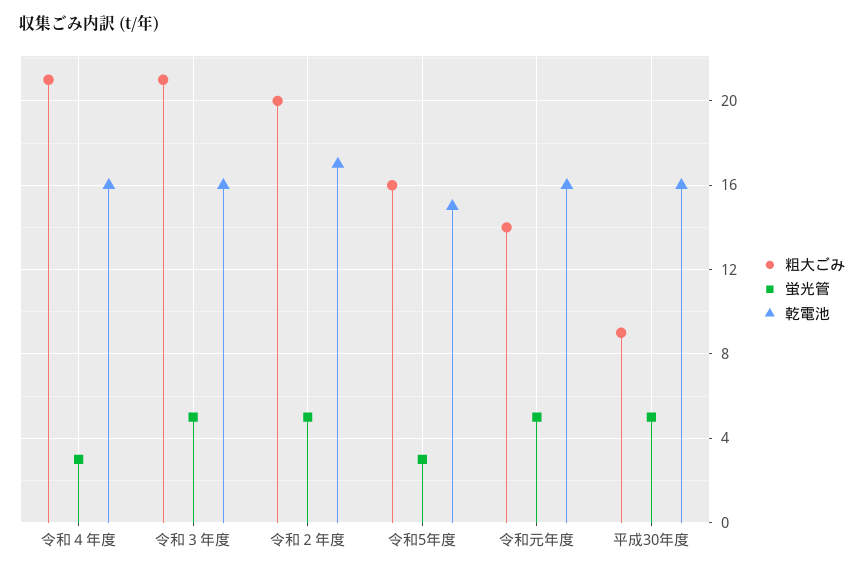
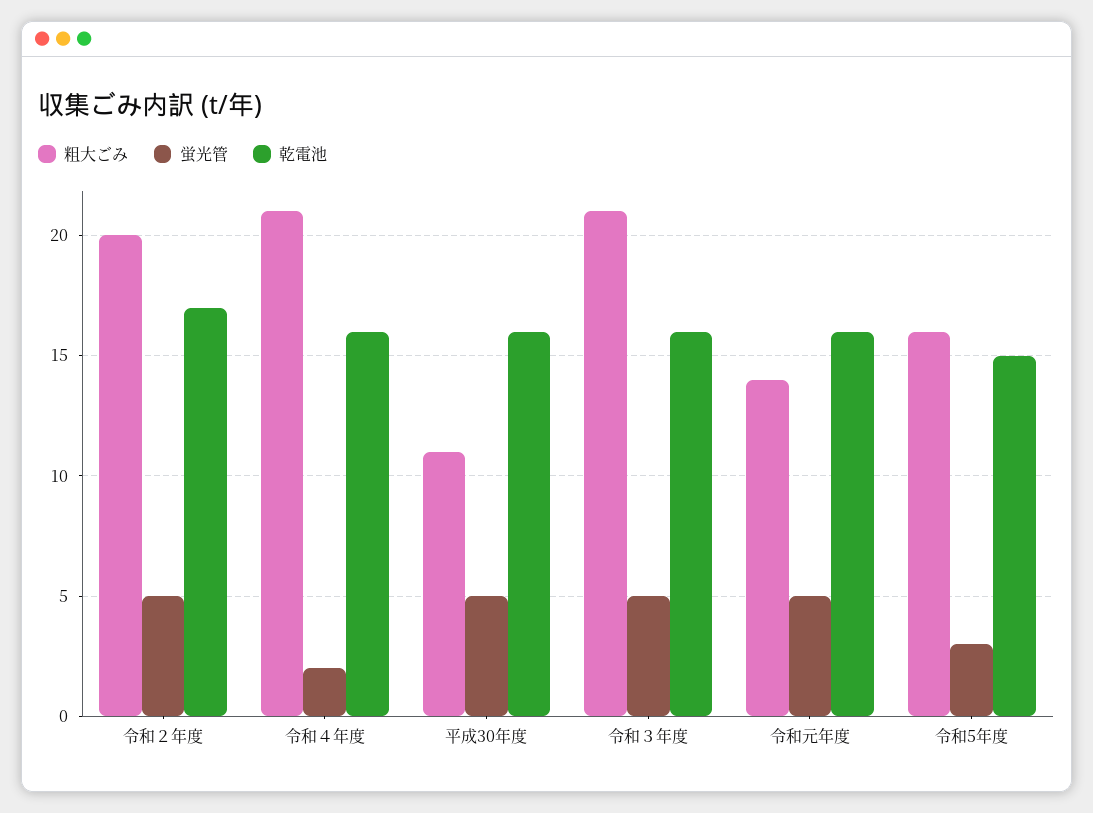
  {
    "粗大ごみ": {
      "令和４年度": 21,
      "令和３年度": 21,
      "令和２年度": 20,
      "令和5年度": 16,
      "令和元年度": 14,
-     "平成30年度": 9
+     "平成30年度": 11
    },
    "蛍光管": {
-     "令和４年度": 3,
+     "令和４年度": 2,
      "令和３年度": 5,
      "令和２年度": 5,
      "令和5年度": 3,
      "令和元年度": 5,
      "平成30年度": 5
    },
    "乾電池": {
      "令和４年度": 16,
      "令和３年度": 16,
      "令和２年度": 17,
      "令和5年度": 15,
      "令和元年度": 16,
      "平成30年度": 16
    }
  }

